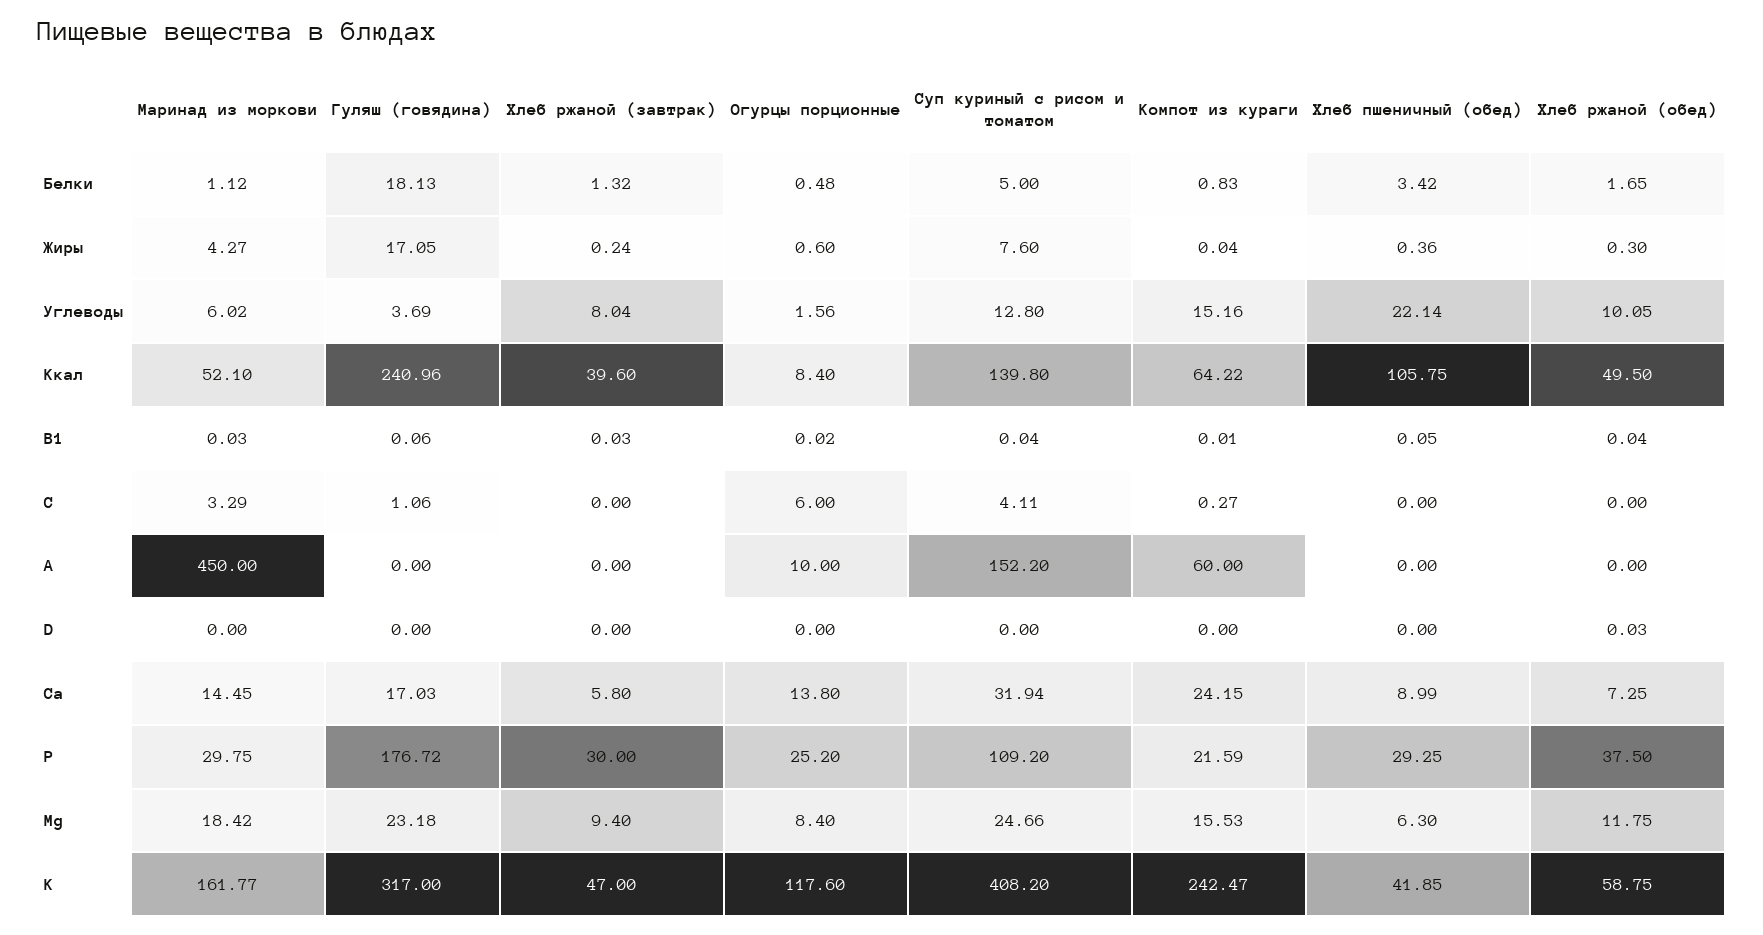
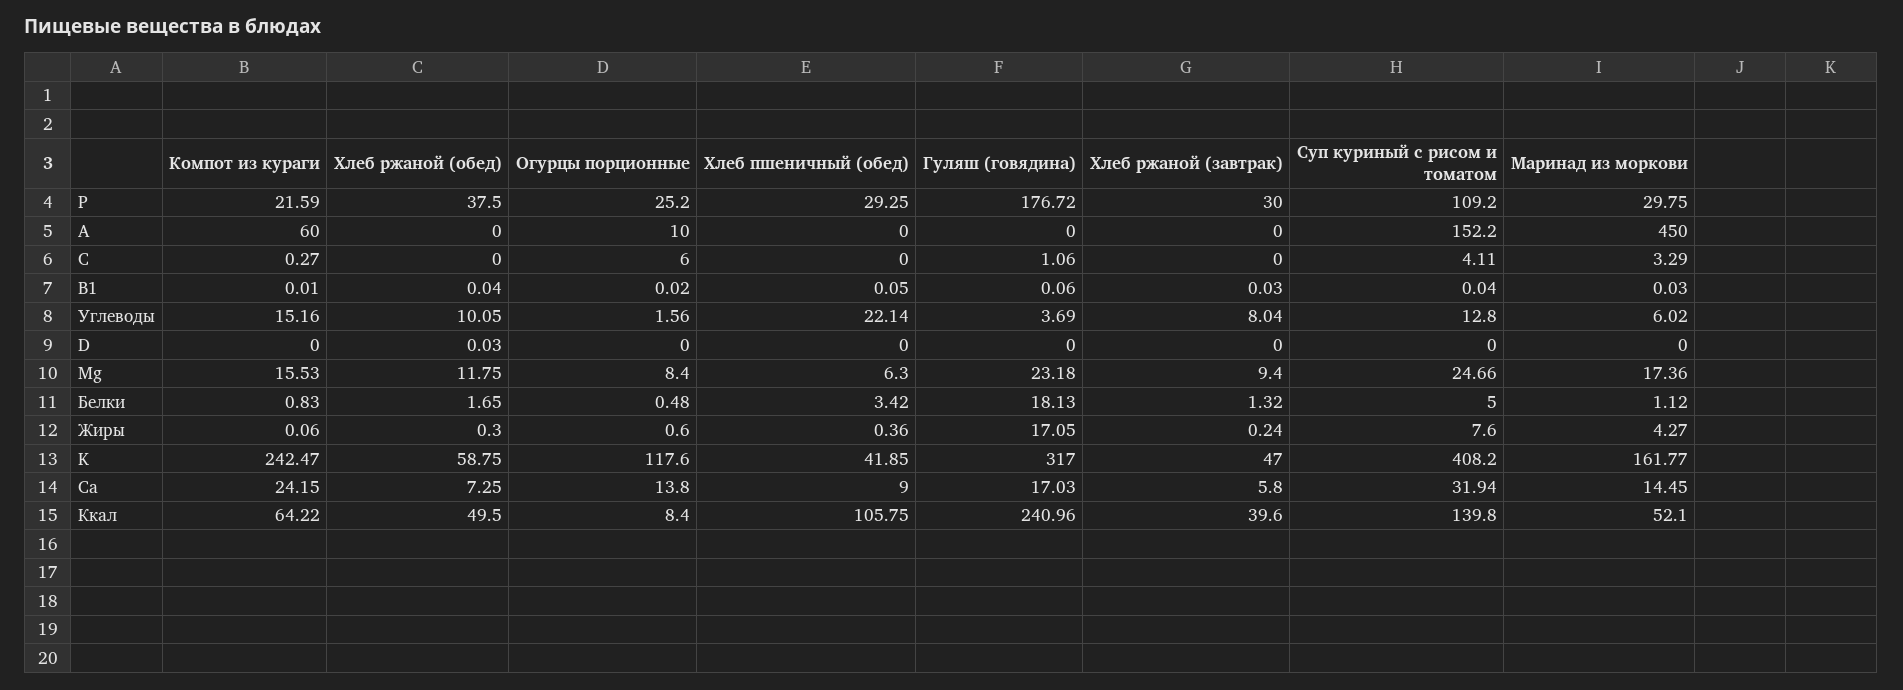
  {
    "Маринад из моркови": {
      "Белки": 1.12,
      "Жиры": 4.27,
      "Углеводы": 6.02,
      "Ккал": 52.1,
      "B1": 0.03,
      "C": 3.29,
      "A": 450,
      "D": 0,
      "Ca": 14.45,
      "P": 29.75,
-     "Mg": 18.42,
+     "Mg": 17.36,
      "K": 161.77
    },
    "Гуляш (говядина)": {
      "Белки": 18.13,
      "Жиры": 17.05,
      "Углеводы": 3.69,
      "Ккал": 240.96,
      "B1": 0.06,
      "C": 1.06,
      "A": 0,
      "D": 0,
      "Ca": 17.03,
      "P": 176.72,
      "Mg": 23.18,
      "K": 317
    },
    "Хлеб ржаной (завтрак)": {
      "Белки": 1.32,
      "Жиры": 0.24,
      "Углеводы": 8.04,
      "Ккал": 39.6,
      "B1": 0.03,
      "C": 0,
      "A": 0,
      "D": 0,
      "Ca": 5.8,
      "P": 30,
      "Mg": 9.4,
      "K": 47
    },
    "Огурцы порционные": {
      "Белки": 0.48,
      "Жиры": 0.6,
      "Углеводы": 1.56,
      "Ккал": 8.4,
      "B1": 0.02,
      "C": 6,
      "A": 10,
      "D": 0,
      "Ca": 13.8,
      "P": 25.2,
      "Mg": 8.4,
      "K": 117.6
    },
    "Суп куриный с рисом и томатом": {
      "Белки": 5,
      "Жиры": 7.6,
      "Углеводы": 12.8,
      "Ккал": 139.8,
      "B1": 0.04,
      "C": 4.11,
      "A": 152.2,
      "D": 0,
      "Ca": 31.94,
      "P": 109.2,
      "Mg": 24.66,
      "K": 408.2
    },
    "Компот из кураги": {
      "Белки": 0.83,
-     "Жиры": 0.04,
+     "Жиры": 0.06,
      "Углеводы": 15.16,
      "Ккал": 64.22,
      "B1": 0.01,
      "C": 0.27,
      "A": 60,
      "D": 0,
      "Ca": 24.15,
      "P": 21.59,
      "Mg": 15.53,
      "K": 242.47
    },
    "Хлеб пшеничный (обед)": {
      "Белки": 3.42,
      "Жиры": 0.36,
      "Углеводы": 22.14,
      "Ккал": 105.75,
      "B1": 0.05,
      "C": 0,
      "A": 0,
      "D": 0,
-     "Ca": 8.99,
+     "Ca": 9,
      "P": 29.25,
      "Mg": 6.3,
      "K": 41.85
    },
    "Хлеб ржаной (обед)": {
      "Белки": 1.65,
      "Жиры": 0.3,
      "Углеводы": 10.05,
      "Ккал": 49.5,
      "B1": 0.04,
      "C": 0,
      "A": 0,
      "D": 0.03,
      "Ca": 7.25,
      "P": 37.5,
      "Mg": 11.75,
      "K": 58.75
    }
  }

